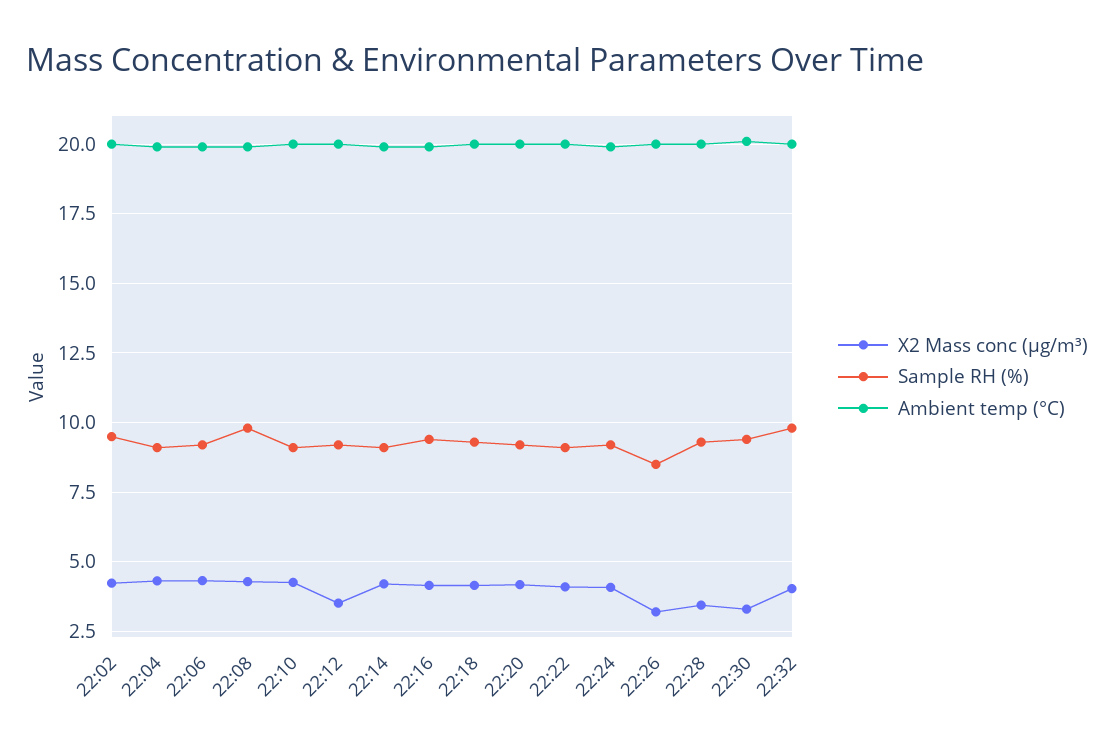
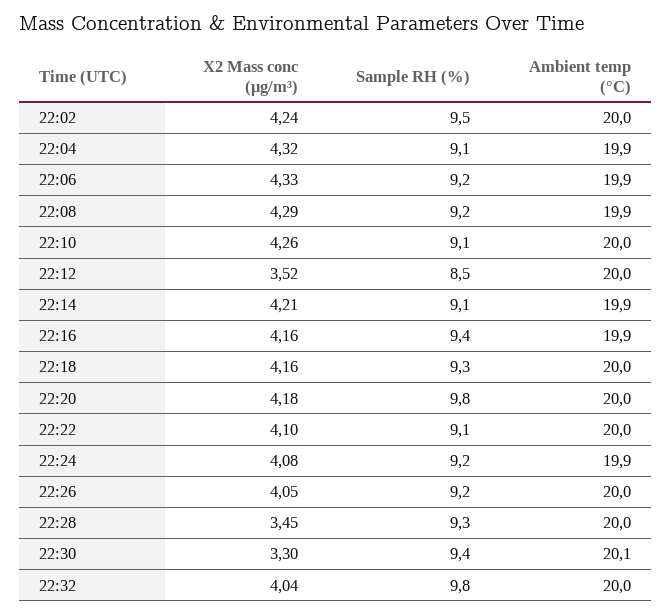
  {
    "X2 Mass conc (μg/m³)": {
      "22:02": 4.24,
      "22:04": 4.32,
      "22:06": 4.33,
      "22:08": 4.29,
      "22:10": 4.26,
      "22:12": 3.52,
      "22:14": 4.21,
      "22:16": 4.16,
      "22:18": 4.16,
      "22:20": 4.18,
      "22:22": 4.1,
      "22:24": 4.08,
-     "22:26": 3.25,
+     "22:26": 4.05,
      "22:28": 3.45,
      "22:30": 3.3,
      "22:32": 4.04
    },
    "Sample RH (%)": {
      "22:02": 9.5,
      "22:04": 9.1,
      "22:06": 9.2,
-     "22:08": 9.75,
+     "22:08": 9.2,
      "22:10": 9.1,
-     "22:12": 9.25,
+     "22:12": 8.5,
      "22:14": 9.1,
      "22:16": 9.4,
      "22:18": 9.3,
-     "22:20": 9.25,
+     "22:20": 9.8,
      "22:22": 9.1,
      "22:24": 9.2,
-     "22:26": 8.5,
+     "22:26": 9.2,
      "22:28": 9.3,
      "22:30": 9.4,
      "22:32": 9.8
    },
    "Ambient temp (°C)": {
      "22:02": 20,
      "22:04": 19.9,
      "22:06": 19.9,
      "22:08": 19.9,
      "22:10": 20,
      "22:12": 20,
      "22:14": 19.9,
      "22:16": 19.9,
      "22:18": 20,
      "22:20": 20,
      "22:22": 20,
      "22:24": 19.9,
      "22:26": 20,
      "22:28": 20,
      "22:30": 20.1,
      "22:32": 20
    }
  }

